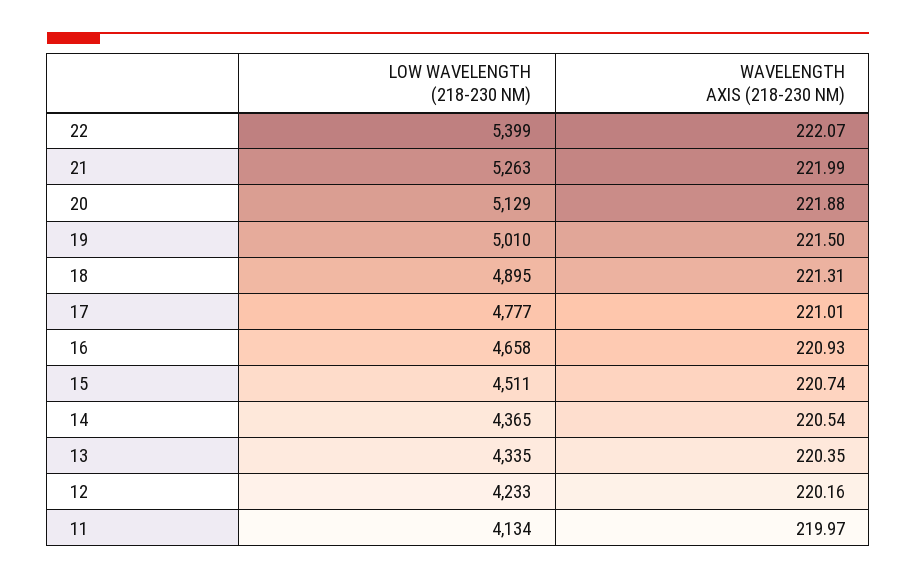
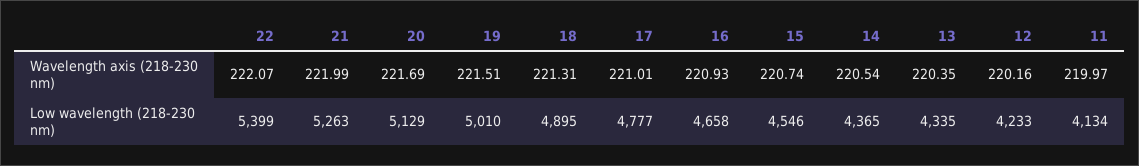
  {
    "LOW WAVELENGTH (218-230 NM)": {
      "22": 5399,
      "21": 5263,
      "20": 5129,
      "19": 5010,
      "18": 4895,
      "17": 4777,
      "16": 4658,
-     "15": 4511,
+     "15": 4546,
      "14": 4365,
      "13": 4335,
      "12": 4233,
      "11": 4134
    },
    "WAVELENGTH AXIS (218-230 NM)": {
      "22": 222.07,
      "21": 221.99,
-     "20": 221.88,
+     "20": 221.69,
-     "19": 221.5,
+     "19": 221.51,
      "18": 221.31,
      "17": 221.01,
      "16": 220.93,
      "15": 220.74,
      "14": 220.54,
      "13": 220.35,
      "12": 220.16,
      "11": 219.97
    }
  }

